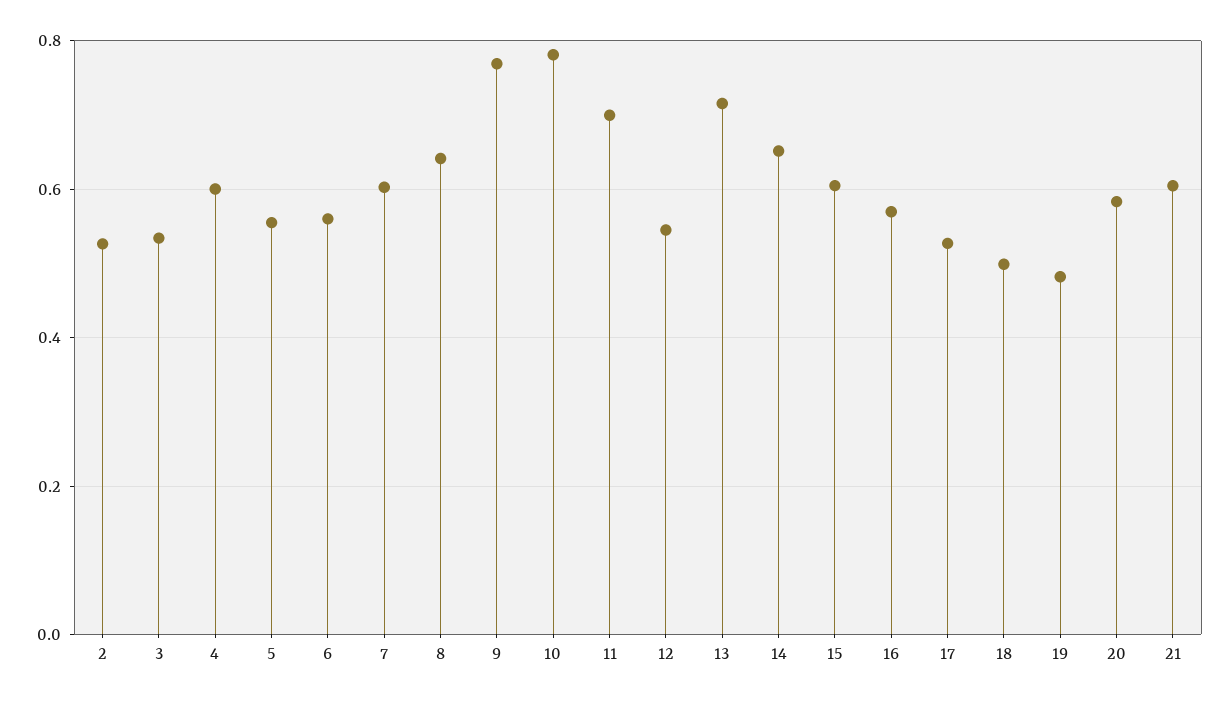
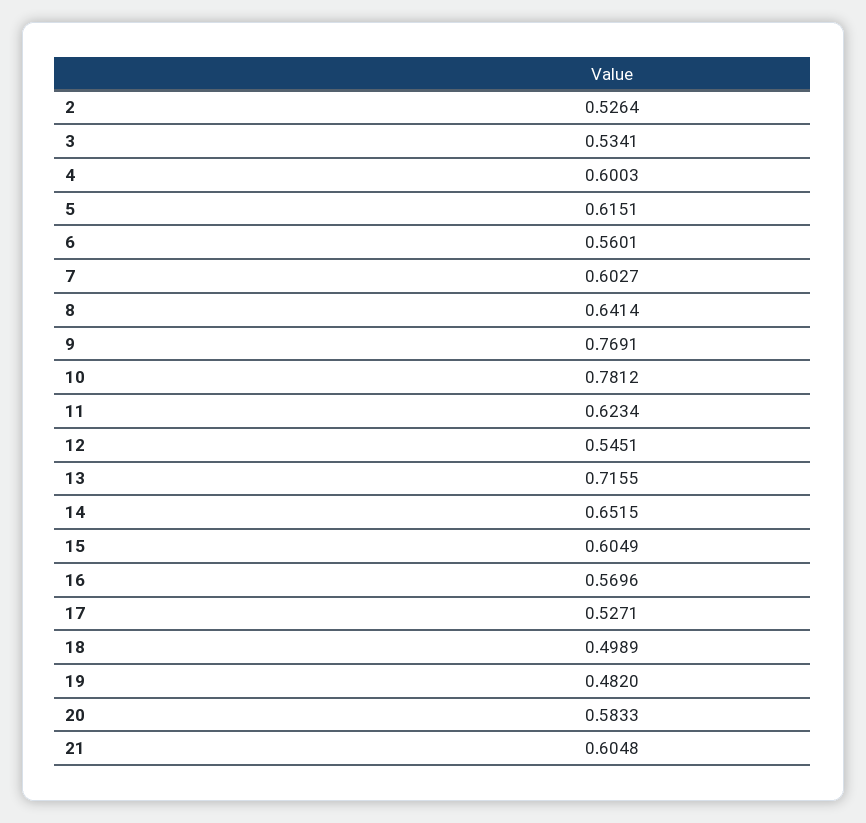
  {
    "2": 0.5264,
    "3": 0.5341,
    "4": 0.6003,
-   "5": 0.56,
+   "5": 0.6151,
    "6": 0.5601,
    "7": 0.6027,
    "8": 0.6414,
    "9": 0.7691,
    "10": 0.7812,
-   "11": 0.7,
+   "11": 0.6234,
    "12": 0.5451,
    "13": 0.7155,
    "14": 0.6515,
    "15": 0.6049,
    "16": 0.5696,
    "17": 0.5271,
    "18": 0.4989,
    "19": 0.482,
    "20": 0.5833,
    "21": 0.6048
  }

